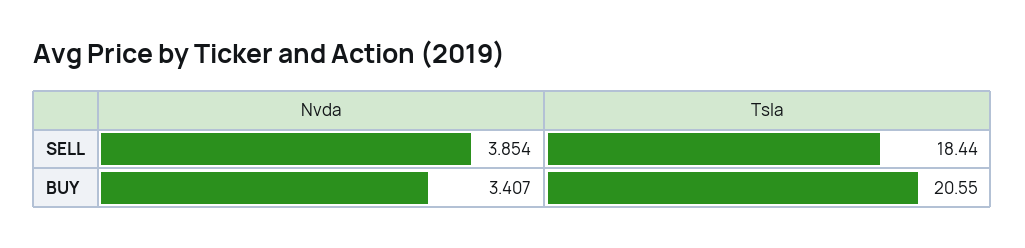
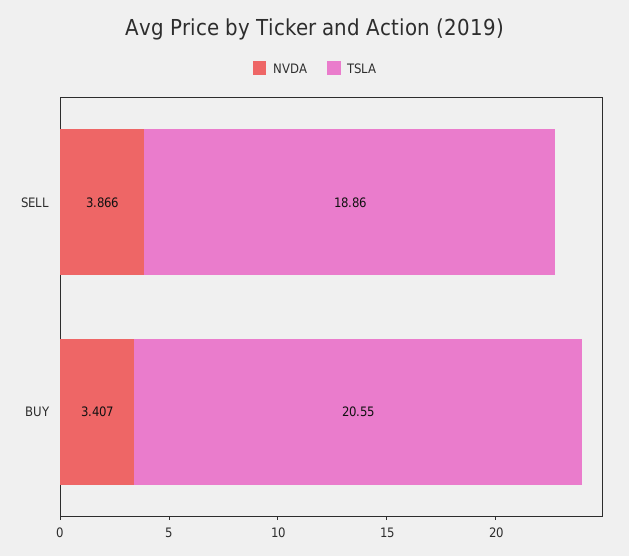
  {
    "Nvda": {
-     "SELL": 3.854,
+     "SELL": 3.866,
      "BUY": 3.407
    },
    "Tsla": {
-     "SELL": 18.44,
+     "SELL": 18.86,
      "BUY": 20.55
    }
  }

